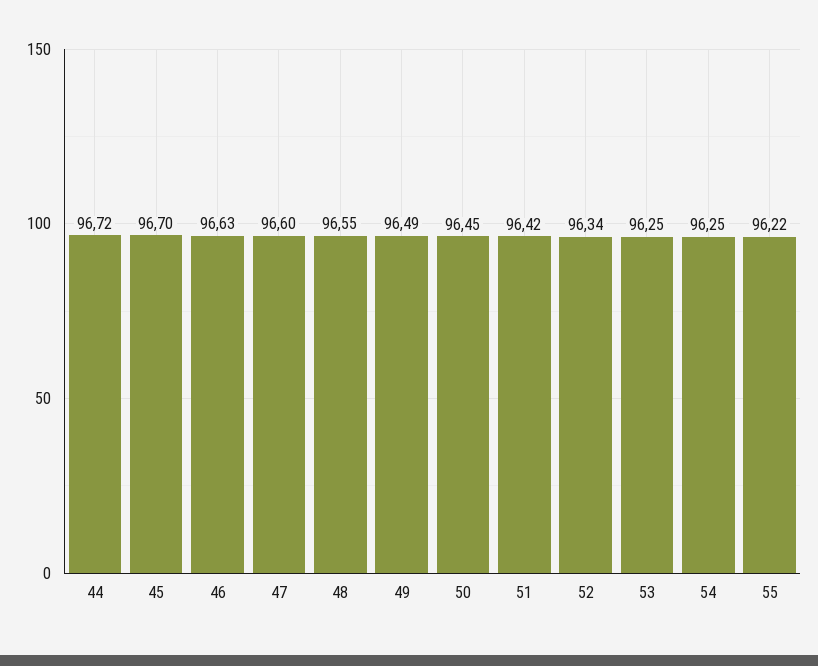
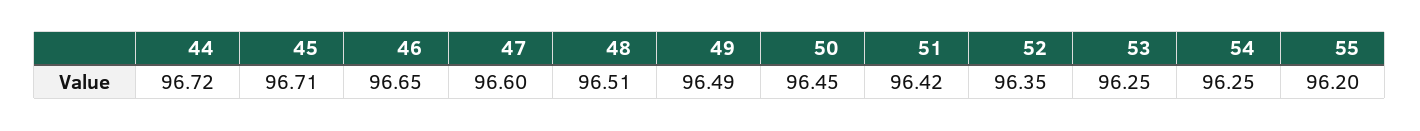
  {
    "44": 96.72,
-   "45": 96.7,
+   "45": 96.71,
-   "46": 96.63,
+   "46": 96.65,
    "47": 96.6,
-   "48": 96.55,
+   "48": 96.51,
    "49": 96.49,
    "50": 96.45,
    "51": 96.42,
-   "52": 96.34,
+   "52": 96.35,
    "53": 96.25,
    "54": 96.25,
-   "55": 96.22
+   "55": 96.2
  }

